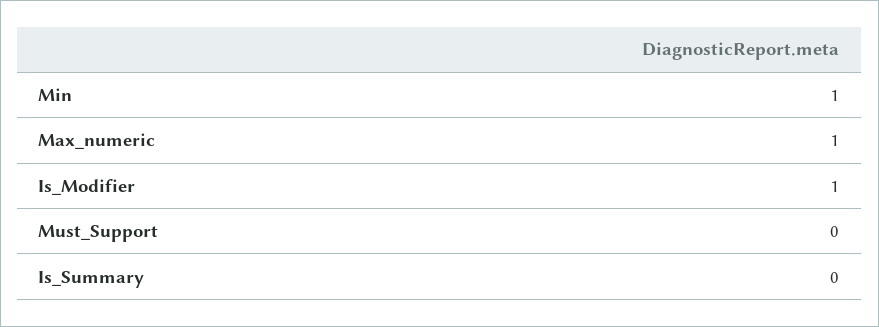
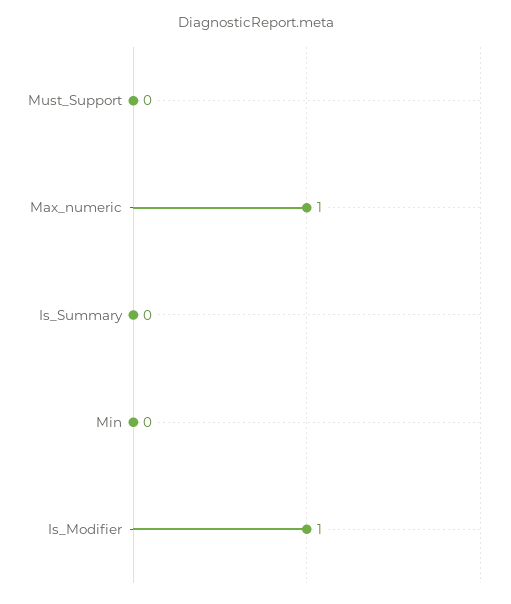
  {
-   "Min": 1,
+   "Min": 0,
    "Max_numeric": 1,
    "Is_Modifier": 1,
    "Must_Support": 0,
    "Is_Summary": 0
  }

